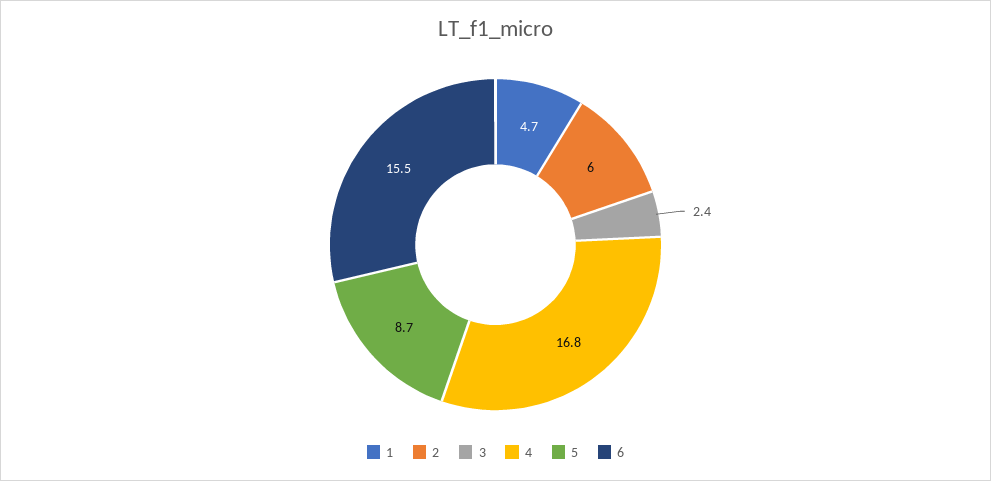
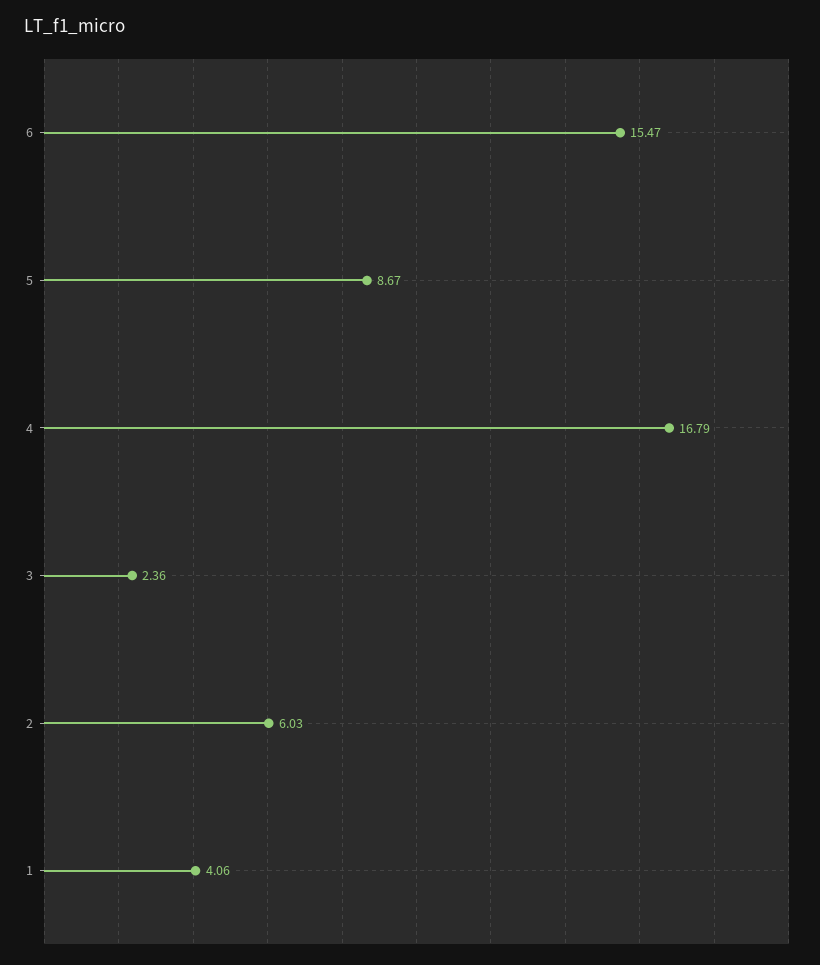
  {
-   "1": 4.7,
+   "1": 4.06,
    "2": 6.03,
    "3": 2.36,
    "4": 16.79,
    "5": 8.67,
    "6": 15.47
  }

